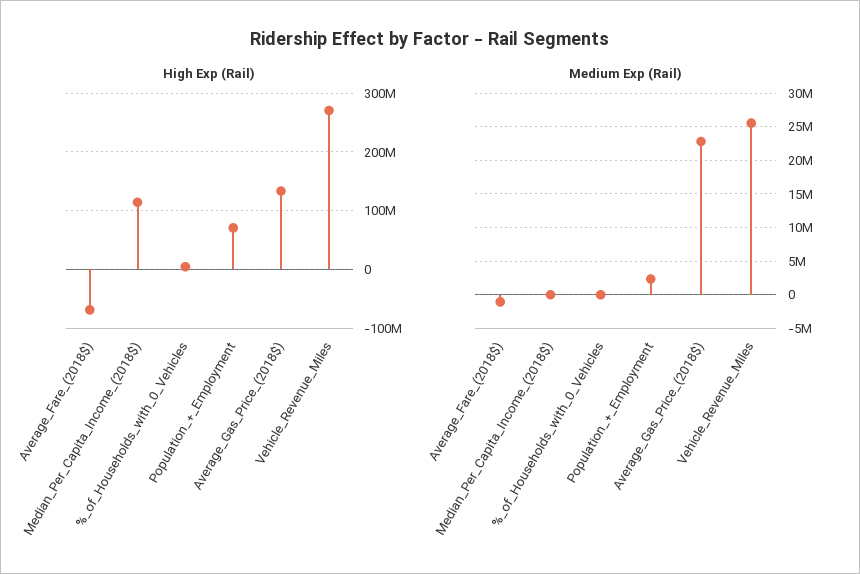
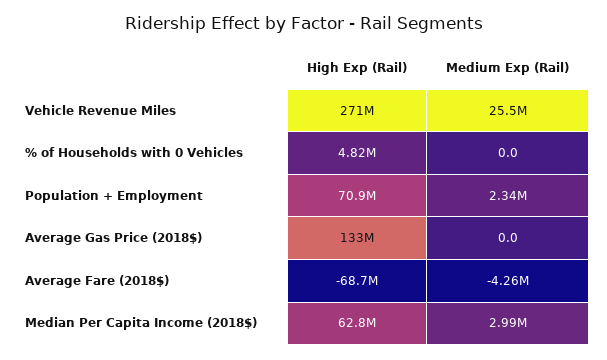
  {
    "High Exp (Rail)": {
      "Average_Fare_(2018$)": -68700000,
-     "Median_Per_Capita_Income_(2018$)": 120000000,
+     "Median_Per_Capita_Income_(2018$)": 62800000,
      "%_of_Households_with_0_Vehicles": 4820000,
      "Population_+_Employment": 70900000,
      "Average_Gas_Price_(2018$)": 133000000,
      "Vehicle_Revenue_Miles": 271000000
    },
    "Medium Exp (Rail)": {
-     "Average_Fare_(2018$)": -1000000,
+     "Average_Fare_(2018$)": -4260000,
-     "Median_Per_Capita_Income_(2018$)": 0,
+     "Median_Per_Capita_Income_(2018$)": 2990000,
      "%_of_Households_with_0_Vehicles": 0,
      "Population_+_Employment": 2340000,
-     "Average_Gas_Price_(2018$)": 23000000,
+     "Average_Gas_Price_(2018$)": 0,
      "Vehicle_Revenue_Miles": 25500000
    }
  }

